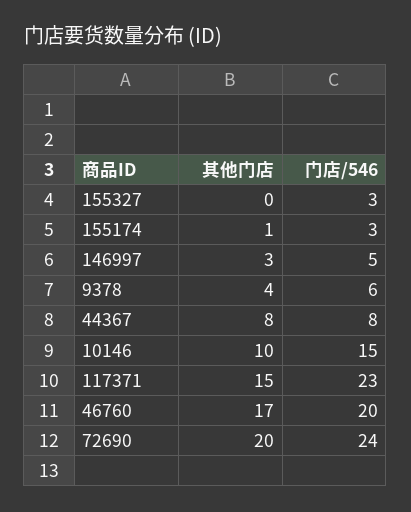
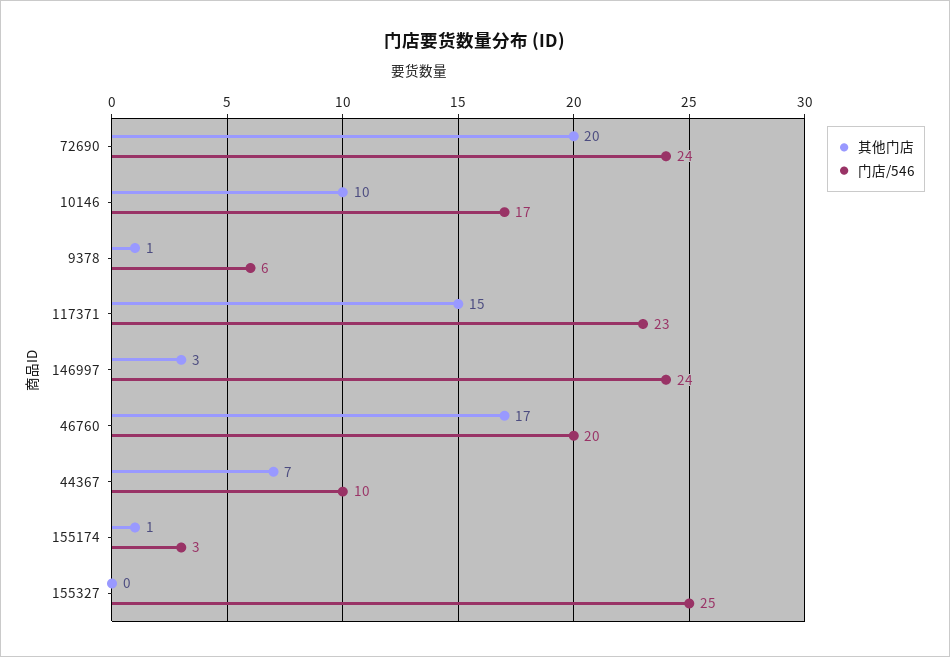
  {
    "其他门店": {
      "155327": 0,
      "155174": 1,
      "146997": 3,
-     "9378": 4,
+     "9378": 1,
-     "44367": 8,
+     "44367": 7,
      "10146": 10,
      "117371": 15,
      "46760": 17,
      "72690": 20
    },
    "门店/546": {
-     "155327": 3,
+     "155327": 25,
      "155174": 3,
-     "146997": 5,
+     "146997": 24,
      "9378": 6,
-     "44367": 8,
+     "44367": 10,
-     "10146": 15,
+     "10146": 17,
      "117371": 23,
      "46760": 20,
      "72690": 24
    }
  }

